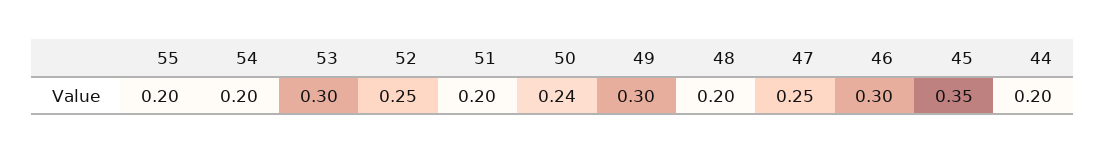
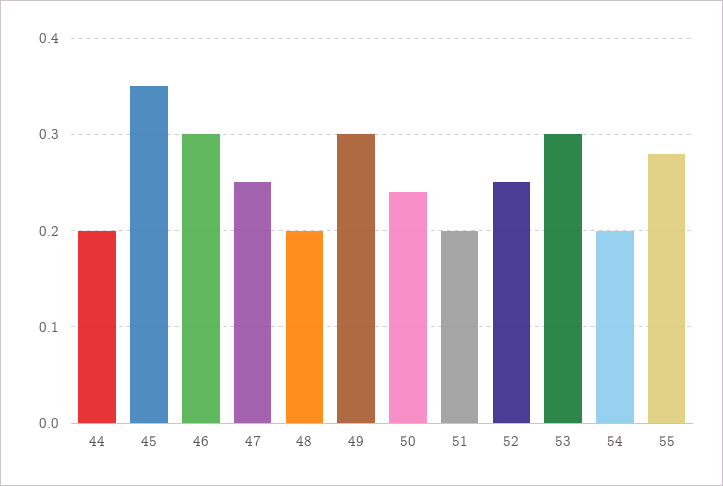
  {
-   "55": 0.2,
+   "55": 0.28,
    "54": 0.2,
    "53": 0.3,
    "52": 0.25,
    "51": 0.2,
    "50": 0.24,
    "49": 0.3,
    "48": 0.2,
    "47": 0.25,
    "46": 0.3,
    "45": 0.35,
    "44": 0.2
  }

